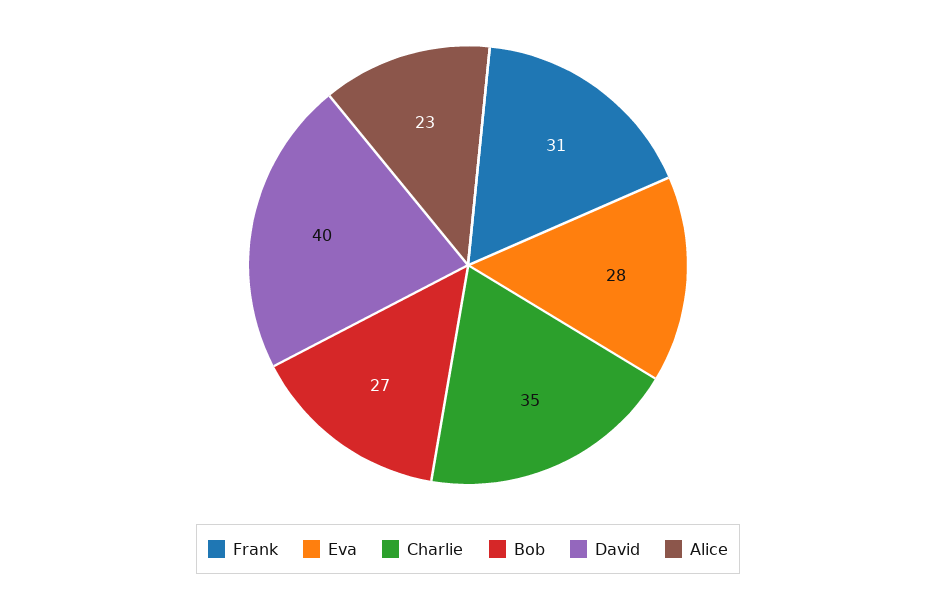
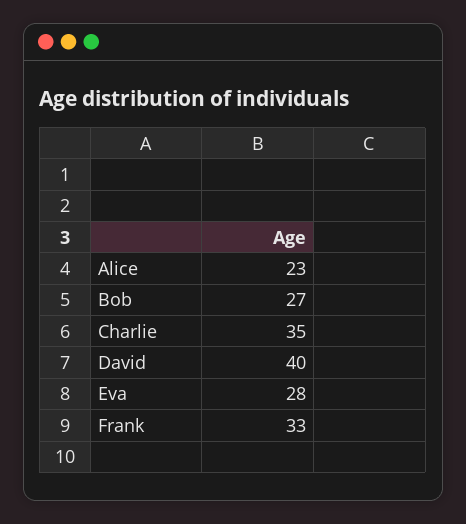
  {
-   "Frank": 31,
+   "Frank": 33,
    "Eva": 28,
    "Charlie": 35,
    "Bob": 27,
    "David": 40,
    "Alice": 23
  }

